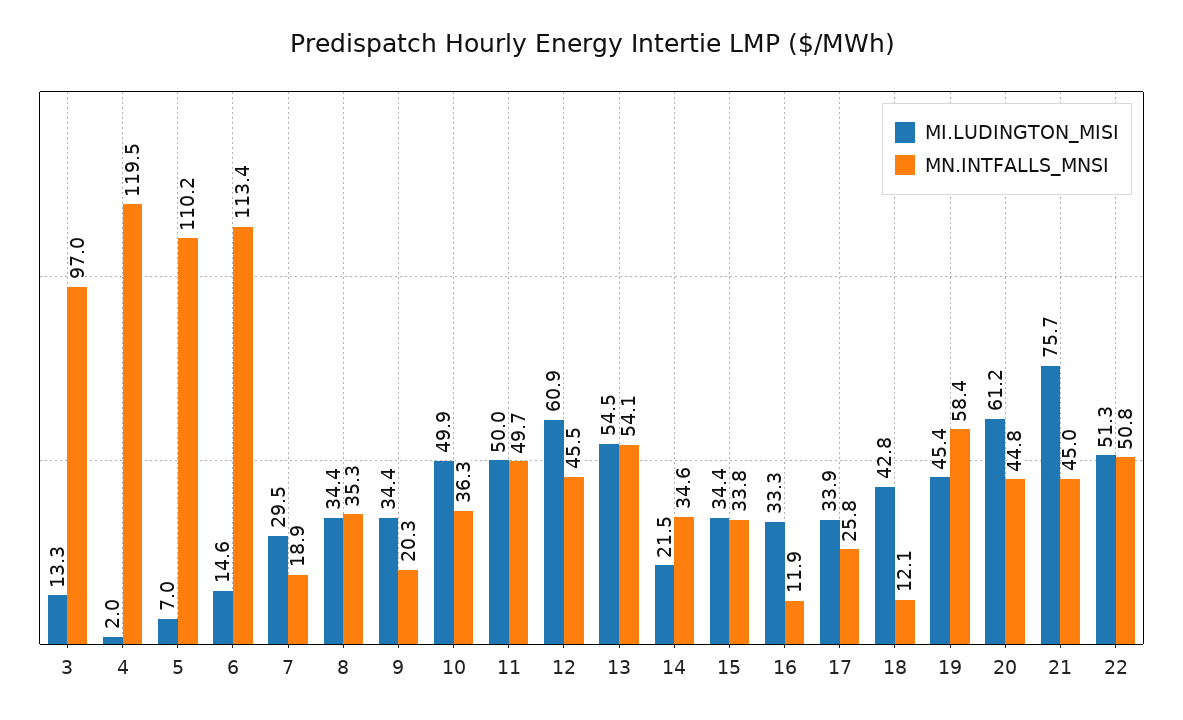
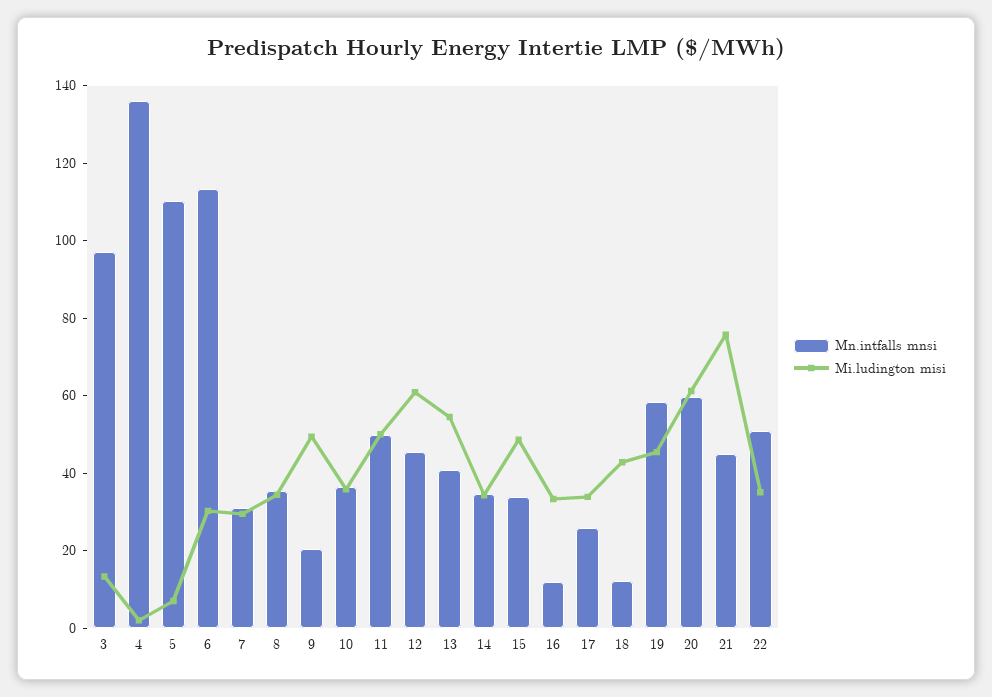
  {
    "MI.LUDINGTON_MISI": {
      "3": 13.3,
      "4": 2,
      "5": 7,
-     "6": 14.6,
+     "6": 30,
      "7": 29.5,
      "8": 34.4,
-     "9": 34.4,
+     "9": 50,
-     "10": 49.9,
+     "10": 35,
      "11": 50,
      "12": 60.9,
      "13": 54.5,
-     "14": 21.5,
+     "14": 35,
-     "15": 34.4,
+     "15": 50,
      "16": 33.3,
      "17": 33.9,
      "18": 42.8,
      "19": 45.4,
      "20": 61.2,
      "21": 75.7,
-     "22": 51.3
+     "22": 35
    },
    "MN.INTFALLS_MNSI": {
      "3": 97,
-     "4": 119.5,
+     "4": 135,
      "5": 110.2,
      "6": 113.4,
-     "7": 18.9,
+     "7": 30,
      "8": 35.3,
      "9": 20.3,
      "10": 36.3,
      "11": 49.7,
      "12": 45.5,
-     "13": 54.1,
+     "13": 40,
      "14": 34.6,
      "15": 33.8,
      "16": 11.9,
      "17": 25.8,
      "18": 12.1,
      "19": 58.4,
-     "20": 44.8,
+     "20": 60,
      "21": 45,
      "22": 50.8
    }
  }

